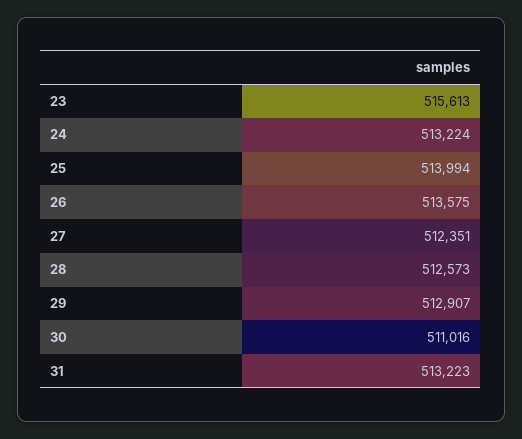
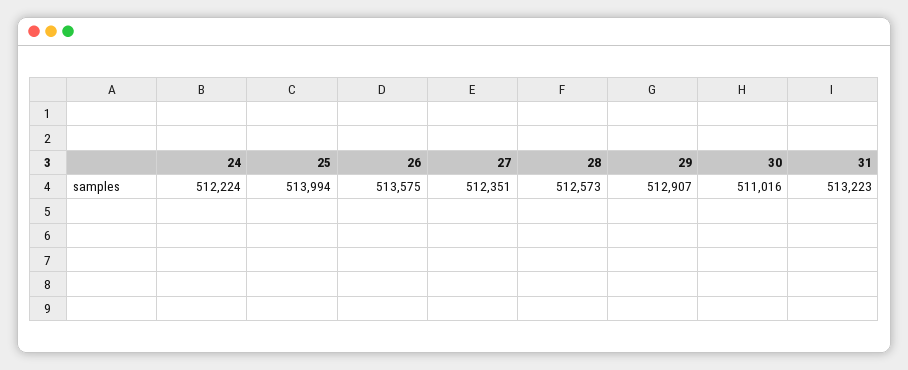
  {
-   "23": 515613,
-   "24": 513224,
+   "24": 512224,
    "25": 513994,
    "26": 513575,
    "27": 512351,
    "28": 512573,
    "29": 512907,
    "30": 511016,
    "31": 513223
  }

